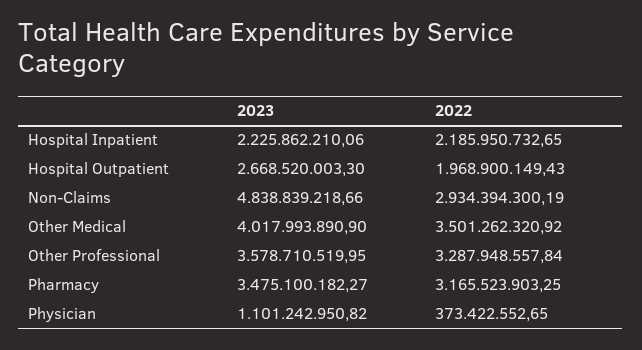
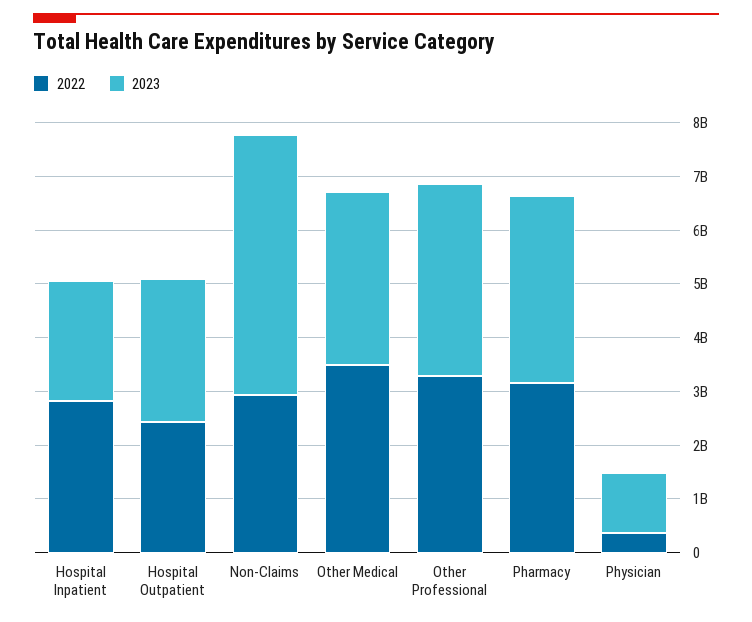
  {
    "2023": {
      "Hospital Inpatient": 2225862210.06,
      "Hospital Outpatient": 2668520003.3,
      "Non-Claims": 4838839218.66,
-     "Other Medical": 4017993890.9,
+     "Other Medical": 3200000000,
      "Other Professional": 3578710519.95,
      "Pharmacy": 3475100182.27,
      "Physician": 1101242950.82
    },
    "2022": {
-     "Hospital Inpatient": 2185950732.65,
+     "Hospital Inpatient": 2800000000,
-     "Hospital Outpatient": 1968900149.43,
+     "Hospital Outpatient": 2400000000,
      "Non-Claims": 2934394300.19,
      "Other Medical": 3501262320.92,
      "Other Professional": 3287948557.84,
      "Pharmacy": 3165523903.25,
      "Physician": 373422552.65
    }
  }

